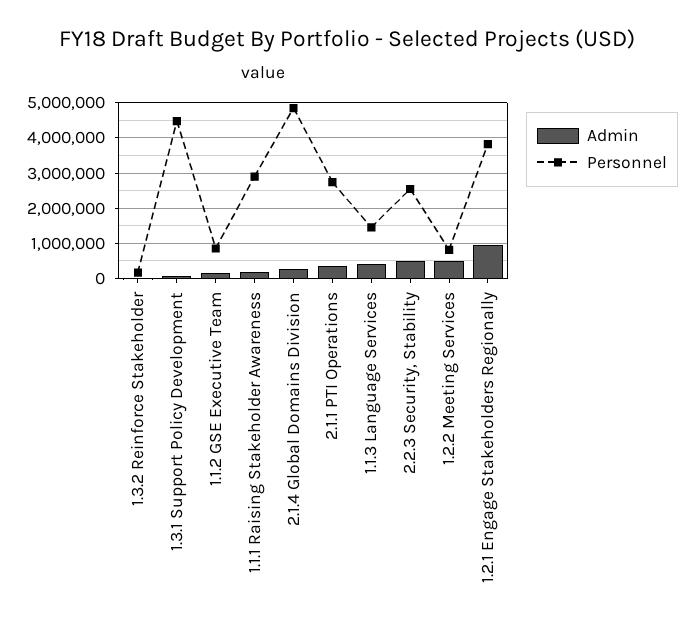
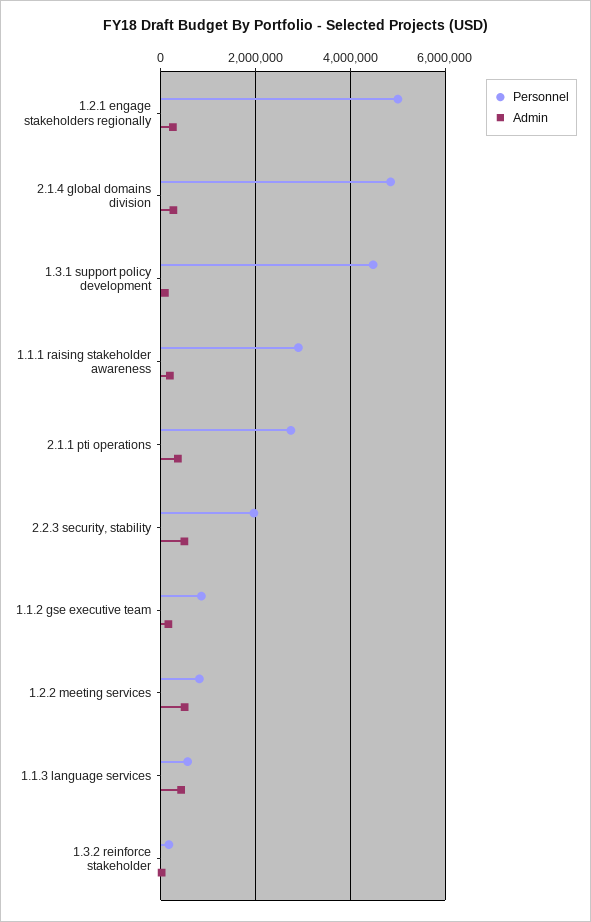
  {
    "Admin": {
      "1.3.2 Reinforce Stakeholder": 0,
      "1.3.1 Support Policy Development": 0,
      "1.1.2 GSE Executive Team": 200000,
      "1.1.1 Raising Stakeholder Awareness": 200000,
      "2.1.4 Global Domains Division": 200000,
      "2.1.1 PTI Operations": 400000,
      "1.1.3 Language Services": 400000,
      "2.2.3 Security, Stability": 400000,
      "1.2.2 Meeting Services": 400000,
-     "1.2.1 Engage Stakeholders Regionally": 1000000
+     "1.2.1 Engage Stakeholders Regionally": 200000
    },
    "Personnel": {
      "1.3.2 Reinforce Stakeholder": 200000,
      "1.3.1 Support Policy Development": 4400000,
      "1.1.2 GSE Executive Team": 800000,
      "1.1.1 Raising Stakeholder Awareness": 2800000,
      "2.1.4 Global Domains Division": 4800000,
      "2.1.1 PTI Operations": 2800000,
-     "1.1.3 Language Services": 1400000,
+     "1.1.3 Language Services": 600000,
-     "2.2.3 Security, Stability": 2600000,
+     "2.2.3 Security, Stability": 2000000,
      "1.2.2 Meeting Services": 800000,
-     "1.2.1 Engage Stakeholders Regionally": 3800000
+     "1.2.1 Engage Stakeholders Regionally": 5000000
    }
  }

